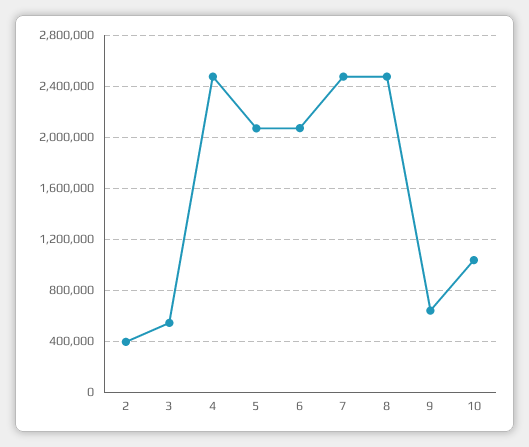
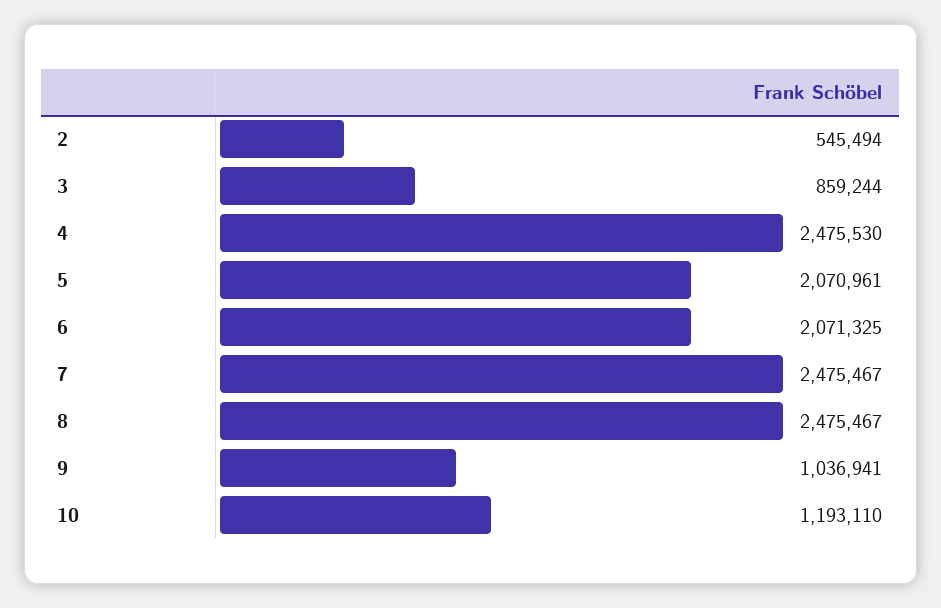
  {
-   "2": 400000,
+   "2": 545494,
-   "3": 550000,
+   "3": 859244,
    "4": 2475530,
    "5": 2070961,
    "6": 2071325,
    "7": 2475467,
    "8": 2475467,
-   "9": 650000,
+   "9": 1036941,
-   "10": 1050000
+   "10": 1193110
  }

